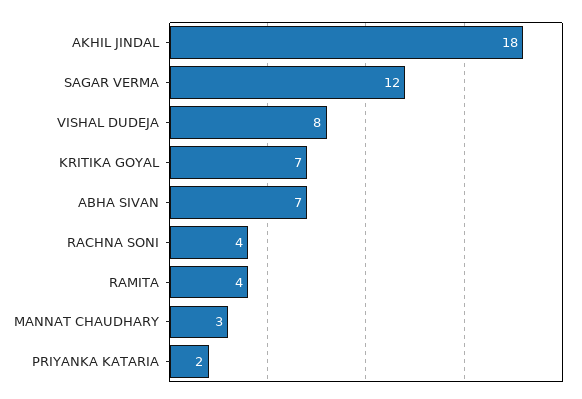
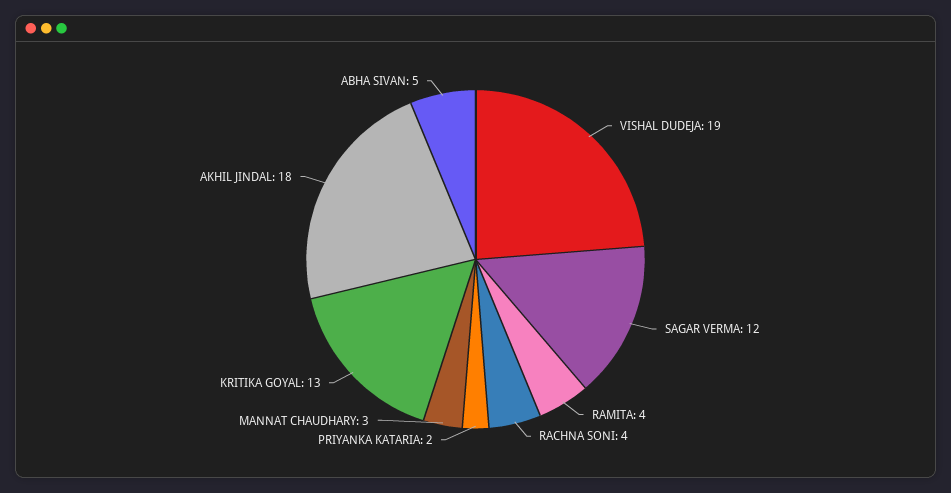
  {
    "AKHIL JINDAL": 18,
    "SAGAR VERMA": 12,
-   "VISHAL DUDEJA": 8,
+   "VISHAL DUDEJA": 19,
-   "KRITIKA GOYAL": 7,
+   "KRITIKA GOYAL": 13,
-   "ABHA SIVAN": 7,
+   "ABHA SIVAN": 5,
    "RACHNA SONI": 4,
    "RAMITA": 4,
    "MANNAT CHAUDHARY": 3,
    "PRIYANKA KATARIA": 2
  }

